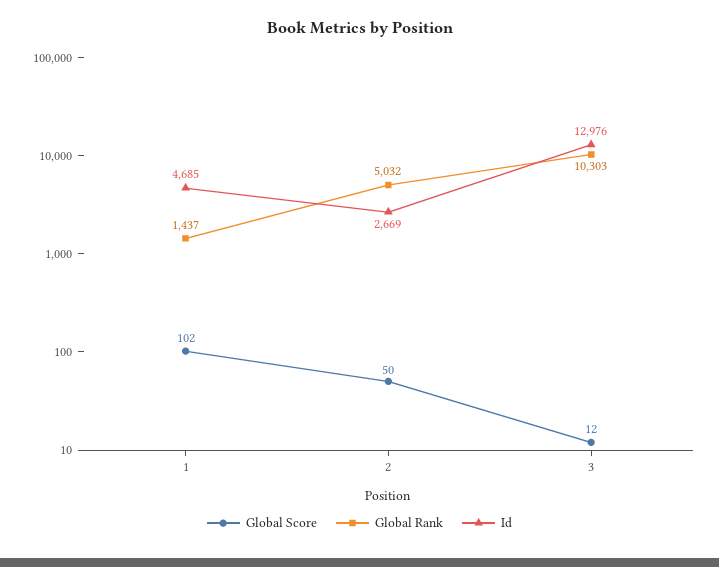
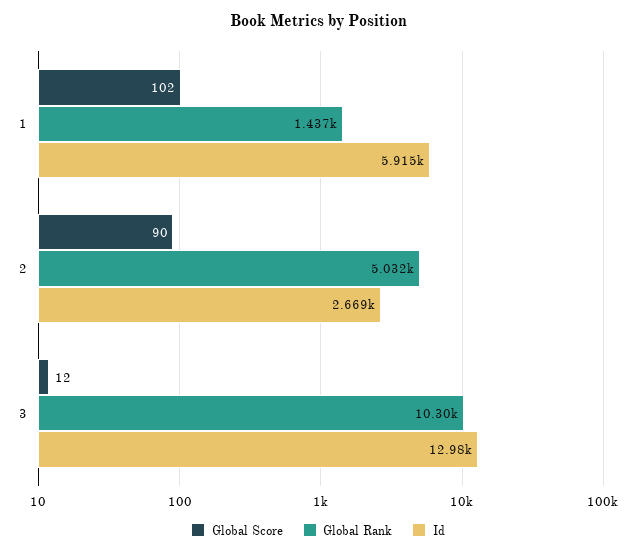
  {
    "Global Score": {
      "1": 102,
-     "2": 50,
+     "2": 90,
      "3": 12
    },
    "Global Rank": {
      "1": 1437,
      "2": 5032,
      "3": 10303
    },
    "Id": {
-     "1": 4685,
+     "1": 5915,
      "2": 2669,
      "3": 12976
    }
  }

